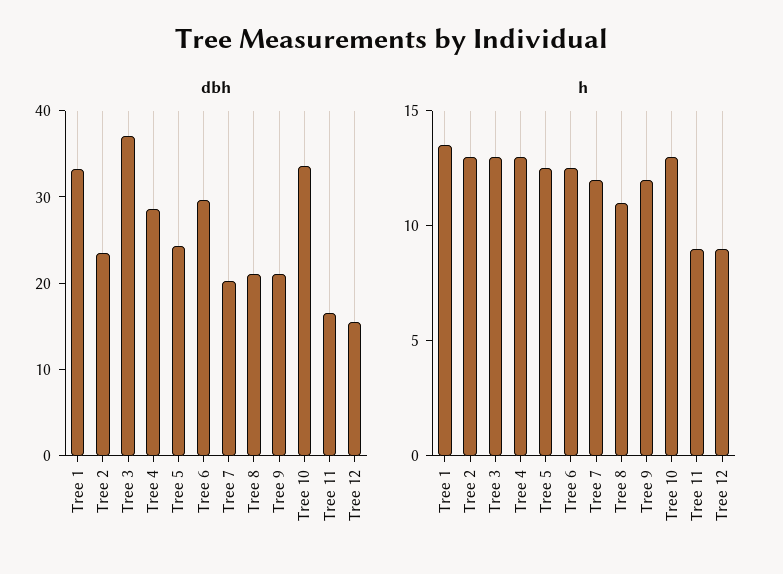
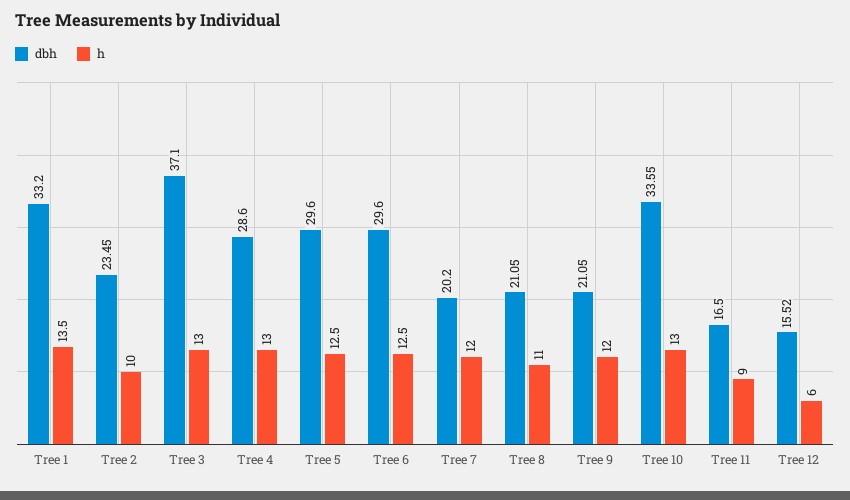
  {
    "dbh": {
      "Tree 1": 33.2,
      "Tree 2": 23.45,
      "Tree 3": 37.1,
      "Tree 4": 28.6,
-     "Tree 5": 24,
+     "Tree 5": 29.6,
      "Tree 6": 29.6,
      "Tree 7": 20.2,
      "Tree 8": 21.05,
      "Tree 9": 21.05,
      "Tree 10": 33.55,
      "Tree 11": 16.5,
      "Tree 12": 15.52
    },
    "h": {
      "Tree 1": 13.5,
-     "Tree 2": 13,
+     "Tree 2": 10,
      "Tree 3": 13,
      "Tree 4": 13,
      "Tree 5": 12.5,
      "Tree 6": 12.5,
      "Tree 7": 12,
      "Tree 8": 11,
      "Tree 9": 12,
      "Tree 10": 13,
      "Tree 11": 9,
-     "Tree 12": 9
+     "Tree 12": 6
    }
  }

